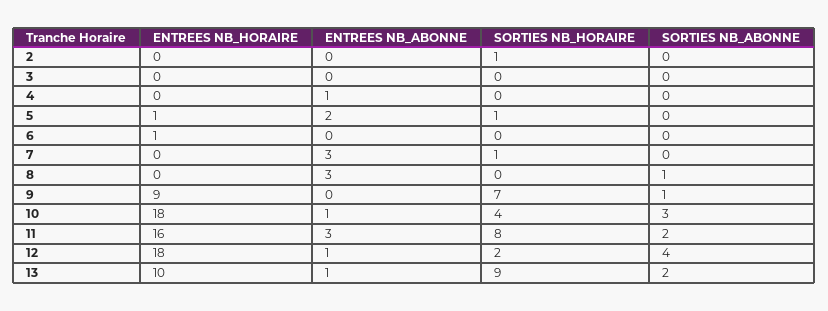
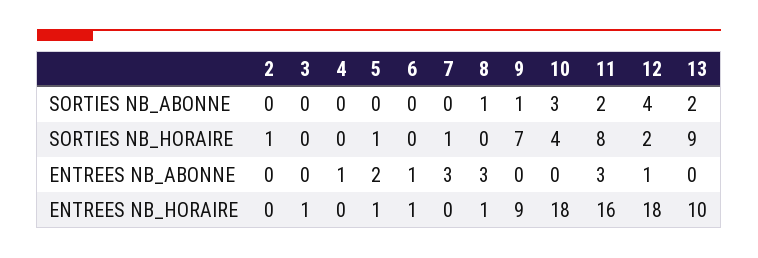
  {
    "ENTREES NB_HORAIRE": {
      "2": 0,
-     "3": 0,
+     "3": 1,
      "4": 0,
      "5": 1,
      "6": 1,
      "7": 0,
-     "8": 0,
+     "8": 1,
      "9": 9,
      "10": 18,
      "11": 16,
      "12": 18,
      "13": 10
    },
    "ENTREES NB_ABONNE": {
      "2": 0,
      "3": 0,
      "4": 1,
      "5": 2,
-     "6": 0,
+     "6": 1,
      "7": 3,
      "8": 3,
      "9": 0,
-     "10": 1,
+     "10": 0,
      "11": 3,
      "12": 1,
-     "13": 1
+     "13": 0
    },
    "SORTIES NB_HORAIRE": {
      "2": 1,
      "3": 0,
      "4": 0,
      "5": 1,
      "6": 0,
      "7": 1,
      "8": 0,
      "9": 7,
      "10": 4,
      "11": 8,
      "12": 2,
      "13": 9
    },
    "SORTIES NB_ABONNE": {
      "2": 0,
      "3": 0,
      "4": 0,
      "5": 0,
      "6": 0,
      "7": 0,
      "8": 1,
      "9": 1,
      "10": 3,
      "11": 2,
      "12": 4,
      "13": 2
    }
  }

